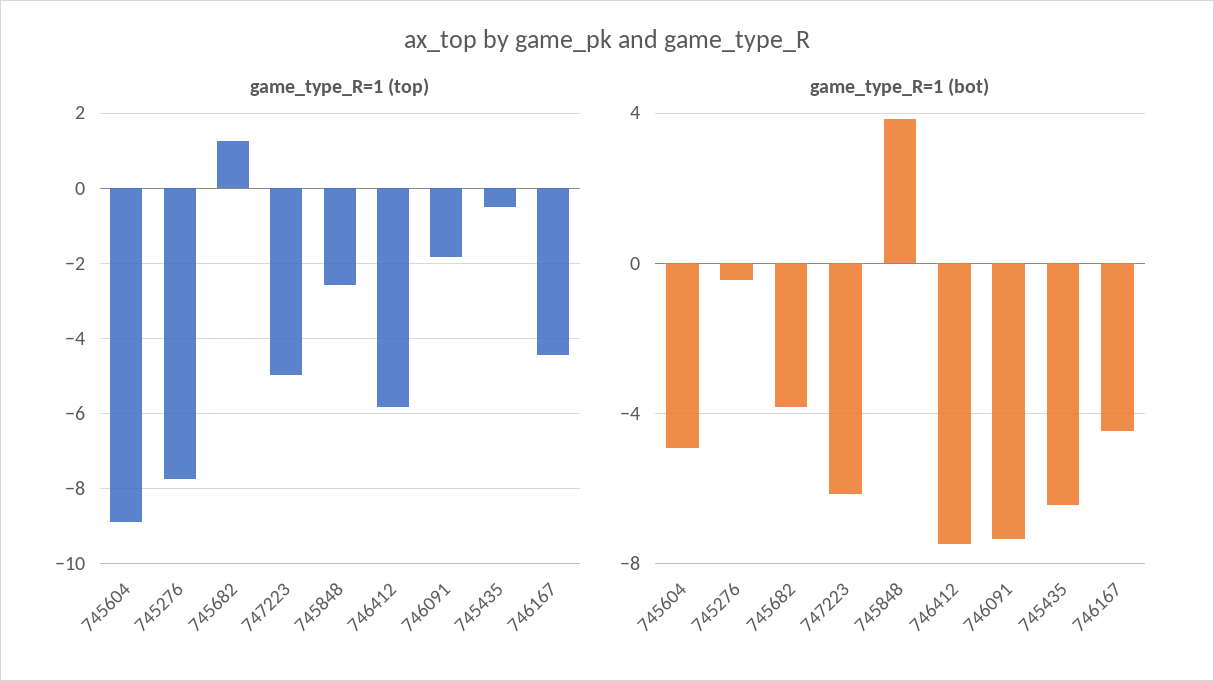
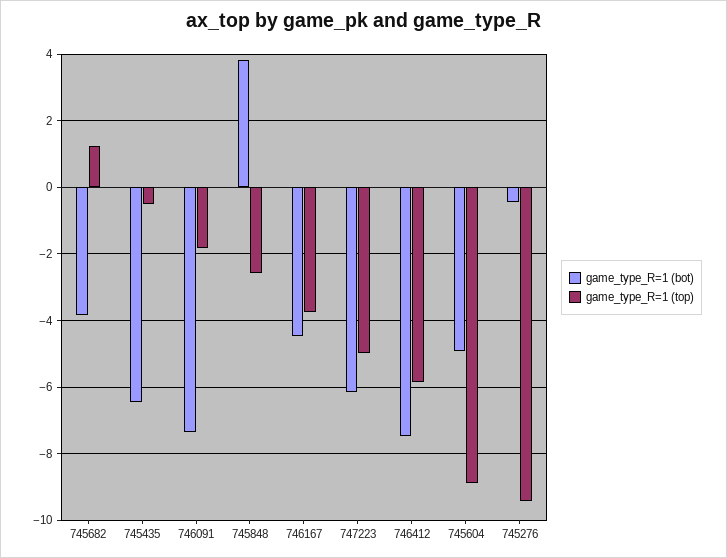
  {
    "game_type_R=1 (top)": {
      "745604": -8.8,
-     "745276": -7.8,
+     "745276": -9.4,
      "745682": 1.2,
      "747223": -5,
      "745848": -2.6,
      "746412": -5.8,
      "746091": -1.8,
      "745435": -0.6,
-     "746167": -4.4
+     "746167": -3.8
    },
    "game_type_R=1 (bot)": {
      "745604": -5,
      "745276": -0.4,
      "745682": -3.8,
      "747223": -6.2,
      "745848": 3.8,
      "746412": -7.4,
      "746091": -7.4,
      "745435": -6.4,
      "746167": -4.4
    }
  }

